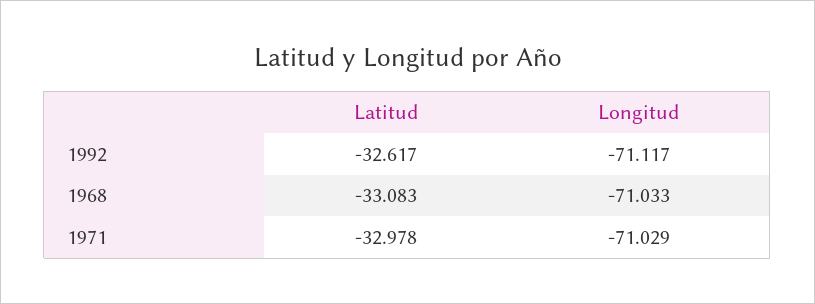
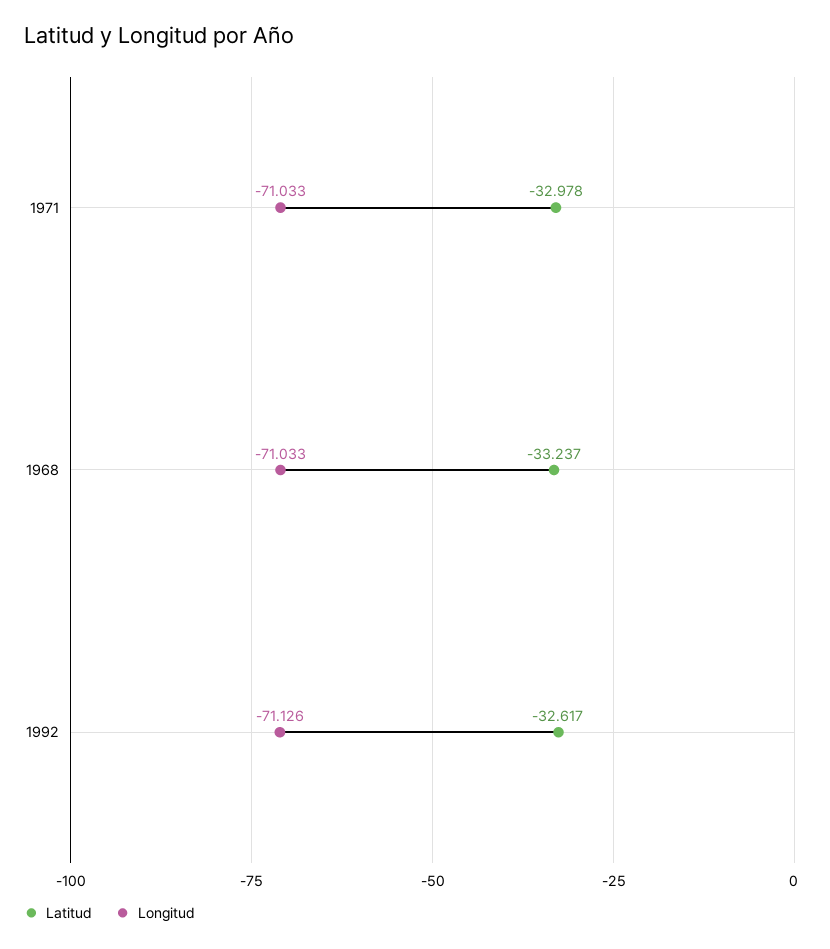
  {
    "Latitud": {
      "1992": -32.617,
-     "1968": -33.083,
+     "1968": -33.237,
      "1971": -32.978
    },
    "Longitud": {
-     "1992": -71.117,
+     "1992": -71.126,
      "1968": -71.033,
-     "1971": -71.029
+     "1971": -71.033
    }
  }

